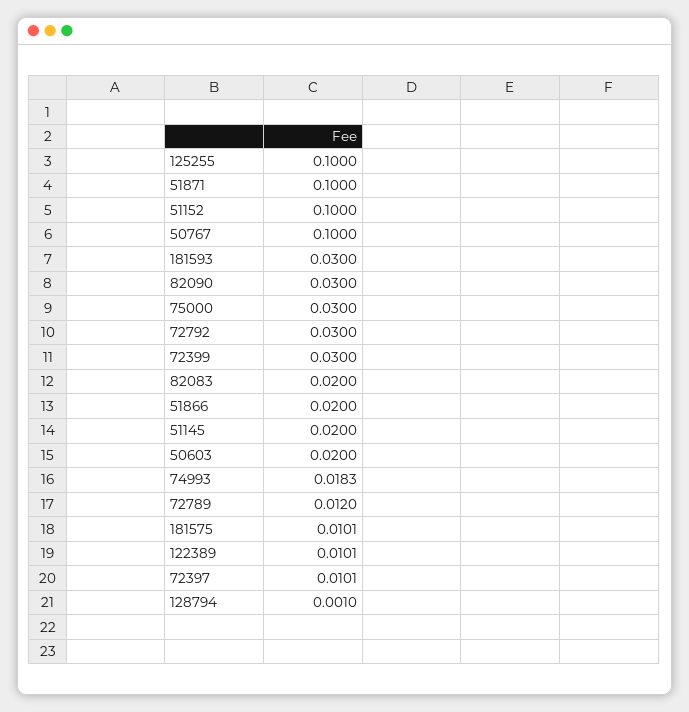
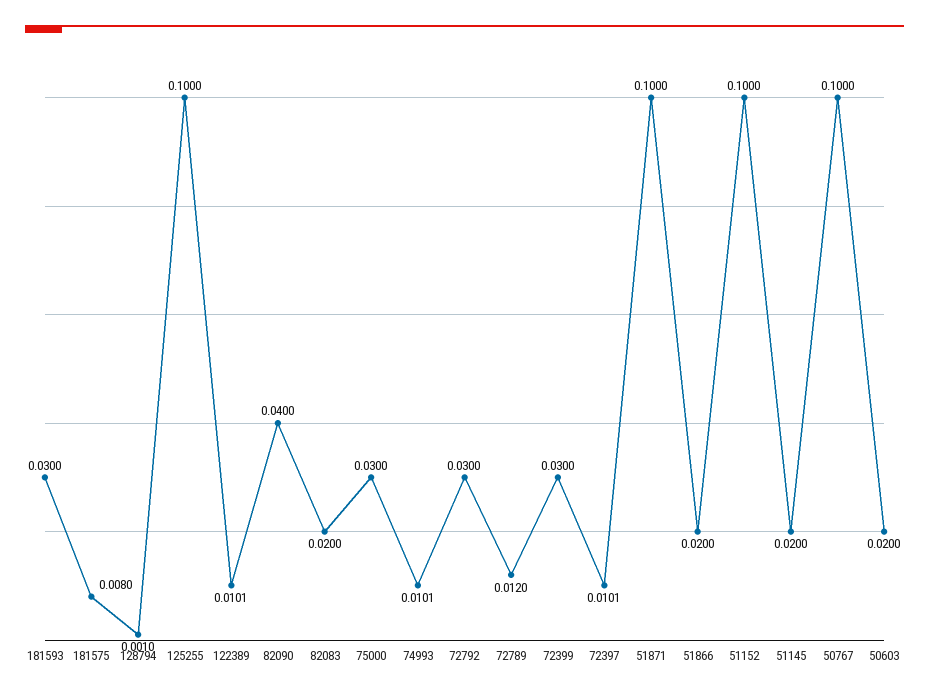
  {
    "125255": 0.1,
    "51871": 0.1,
    "51152": 0.1,
    "50767": 0.1,
    "181593": 0.03,
-   "82090": 0.03,
+   "82090": 0.04,
    "75000": 0.03,
    "72792": 0.03,
    "72399": 0.03,
    "82083": 0.02,
    "51866": 0.02,
    "51145": 0.02,
    "50603": 0.02,
-   "74993": 0.0183,
+   "74993": 0.0101,
    "72789": 0.012,
-   "181575": 0.0101,
+   "181575": 0.008,
    "122389": 0.0101,
    "72397": 0.0101,
    "128794": 0.001
  }

